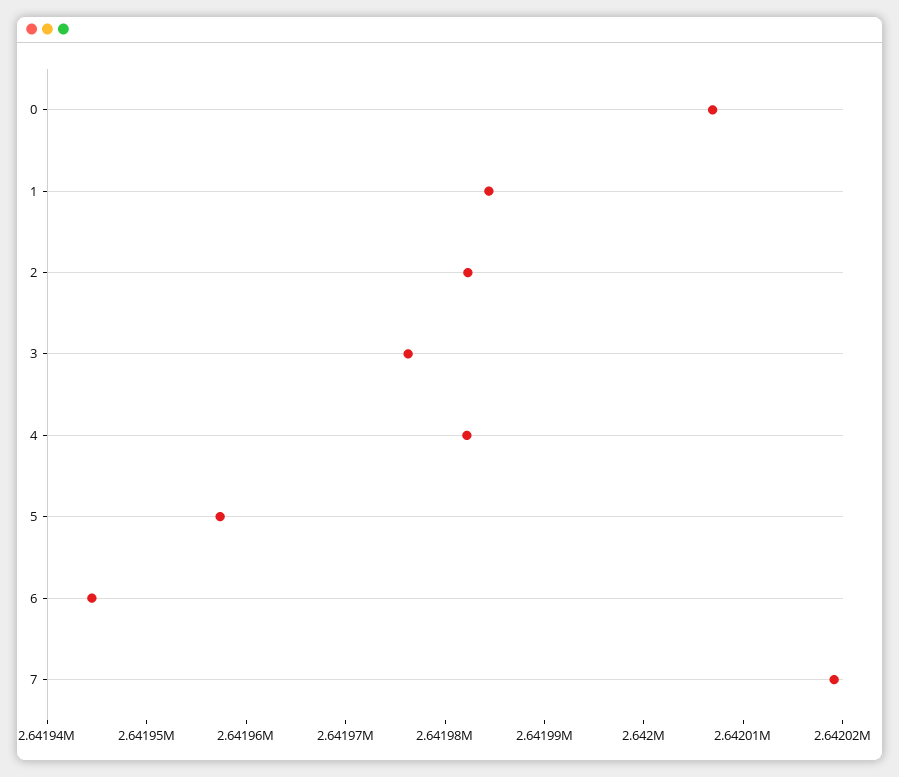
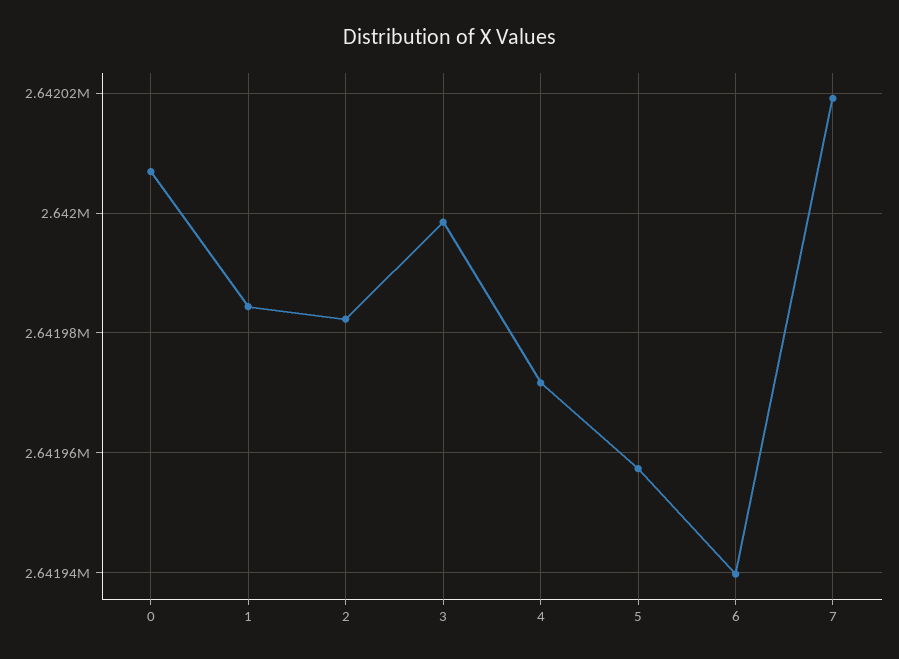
  {
    "0": 2642006,
    "1": 2641984,
    "2": 2641982,
-   "3": 2641976,
+   "3": 2641998,
-   "4": 2641982,
+   "4": 2641972,
    "5": 2641958,
-   "6": 2641944,
+   "6": 2641940,
    "7": 2642020
  }

